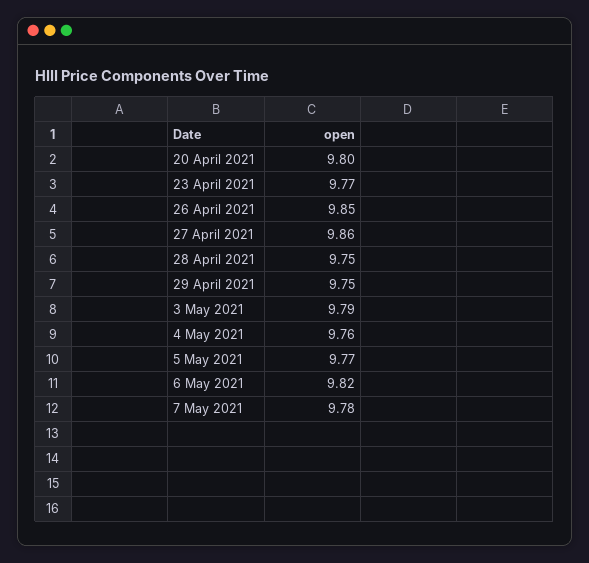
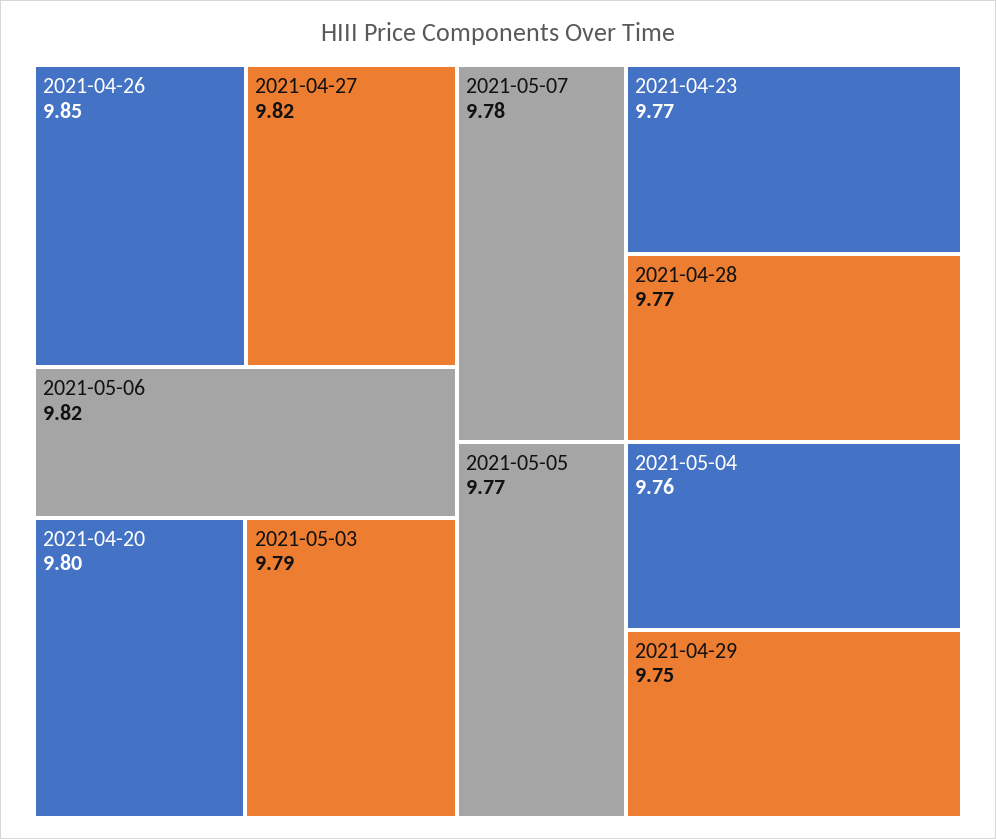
  {
    "20 April 2021": 9.8,
    "23 April 2021": 9.77,
    "26 April 2021": 9.85,
-   "27 April 2021": 9.86,
+   "27 April 2021": 9.82,
-   "28 April 2021": 9.75,
+   "28 April 2021": 9.77,
    "29 April 2021": 9.75,
    "3 May 2021": 9.79,
    "4 May 2021": 9.76,
    "5 May 2021": 9.77,
    "6 May 2021": 9.82,
    "7 May 2021": 9.78
  }

